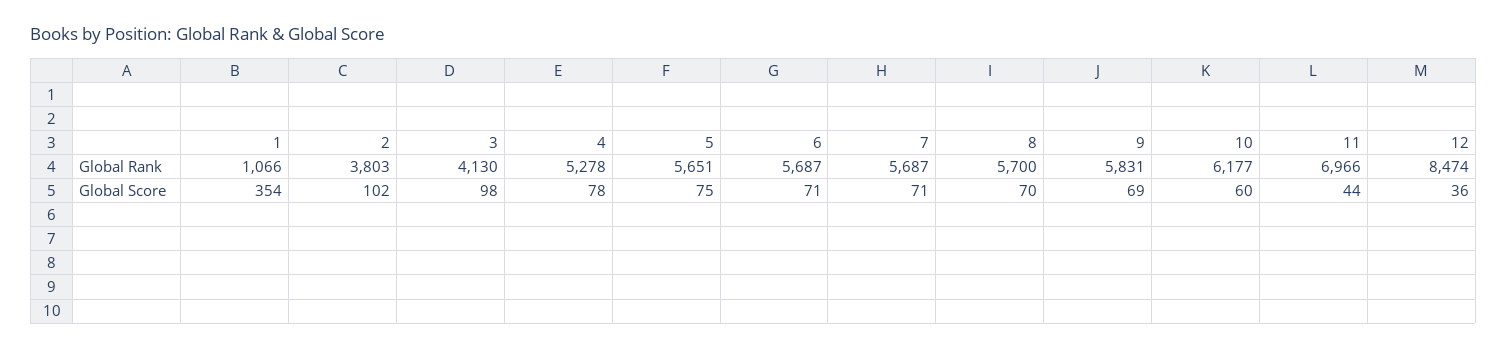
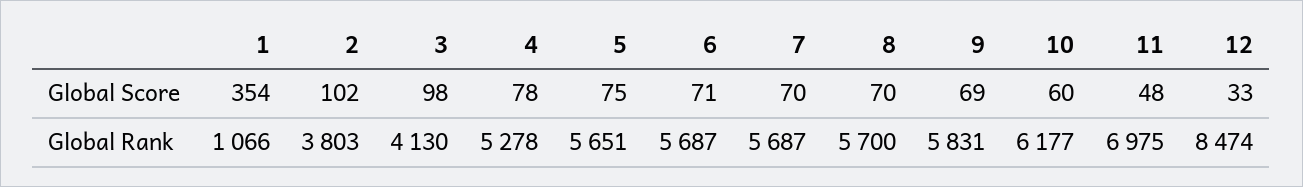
  {
    "1": {
      "Global Rank": 1066,
      "Global Score": 354
    },
    "2": {
      "Global Rank": 3803,
      "Global Score": 102
    },
    "3": {
      "Global Rank": 4130,
      "Global Score": 98
    },
    "4": {
      "Global Rank": 5278,
      "Global Score": 78
    },
    "5": {
      "Global Rank": 5651,
      "Global Score": 75
    },
    "6": {
      "Global Rank": 5687,
      "Global Score": 71
    },
    "7": {
      "Global Rank": 5687,
-     "Global Score": 71
+     "Global Score": 70
    },
    "8": {
      "Global Rank": 5700,
      "Global Score": 70
    },
    "9": {
      "Global Rank": 5831,
      "Global Score": 69
    },
    "10": {
      "Global Rank": 6177,
      "Global Score": 60
    },
    "11": {
-     "Global Rank": 6966,
+     "Global Rank": 6975,
-     "Global Score": 44
+     "Global Score": 48
    },
    "12": {
      "Global Rank": 8474,
-     "Global Score": 36
+     "Global Score": 33
    }
  }

